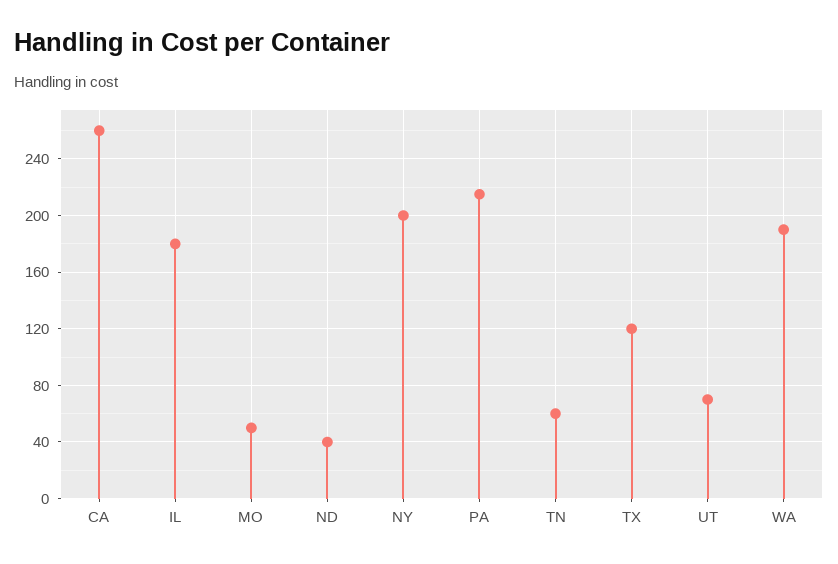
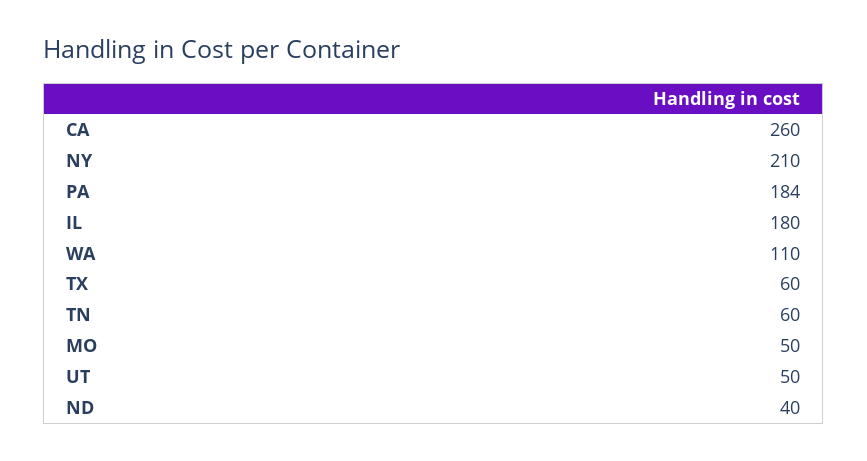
  {
    "CA": 260,
    "IL": 180,
    "MO": 50,
    "ND": 40,
-   "NY": 200,
+   "NY": 210,
-   "PA": 215,
+   "PA": 184,
    "TN": 60,
-   "TX": 120,
+   "TX": 60,
-   "UT": 70,
+   "UT": 50,
-   "WA": 190
+   "WA": 110
  }

